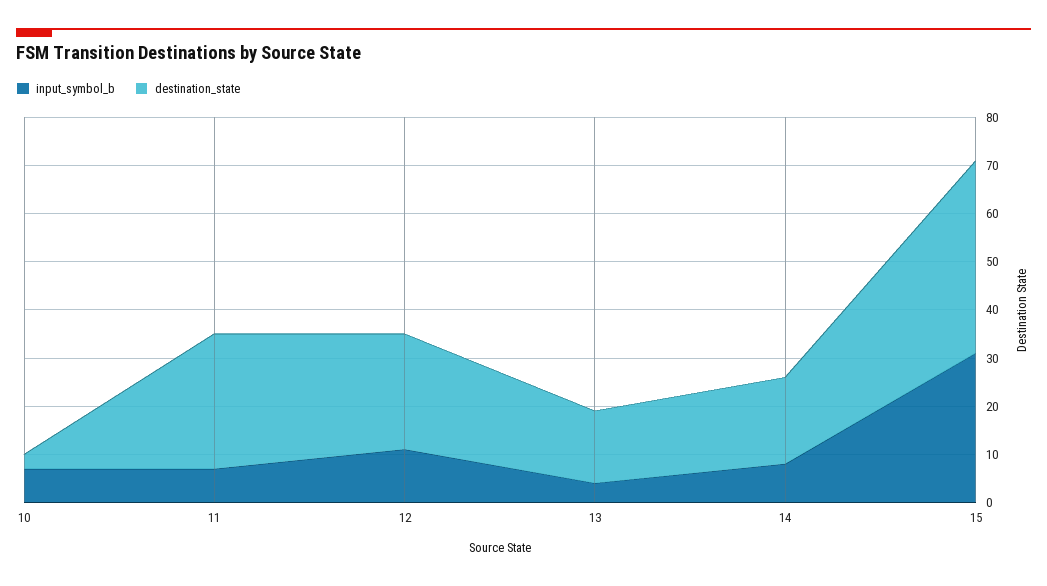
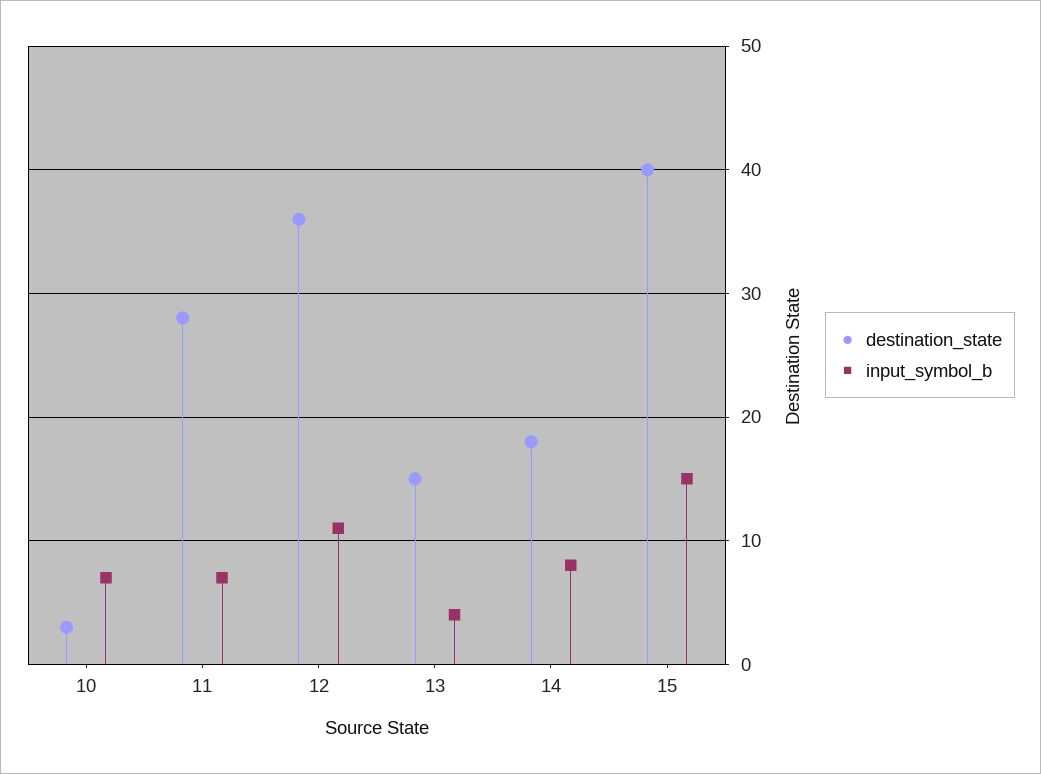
  {
    "input_symbol_b": {
      "10": 7,
      "11": 7,
      "12": 11,
      "13": 4,
      "14": 8,
-     "15": 30
+     "15": 15
    },
    "destination_state": {
      "10": 3,
      "11": 28,
-     "12": 25,
+     "12": 36,
      "13": 15,
      "14": 18,
      "15": 40
    }
  }

